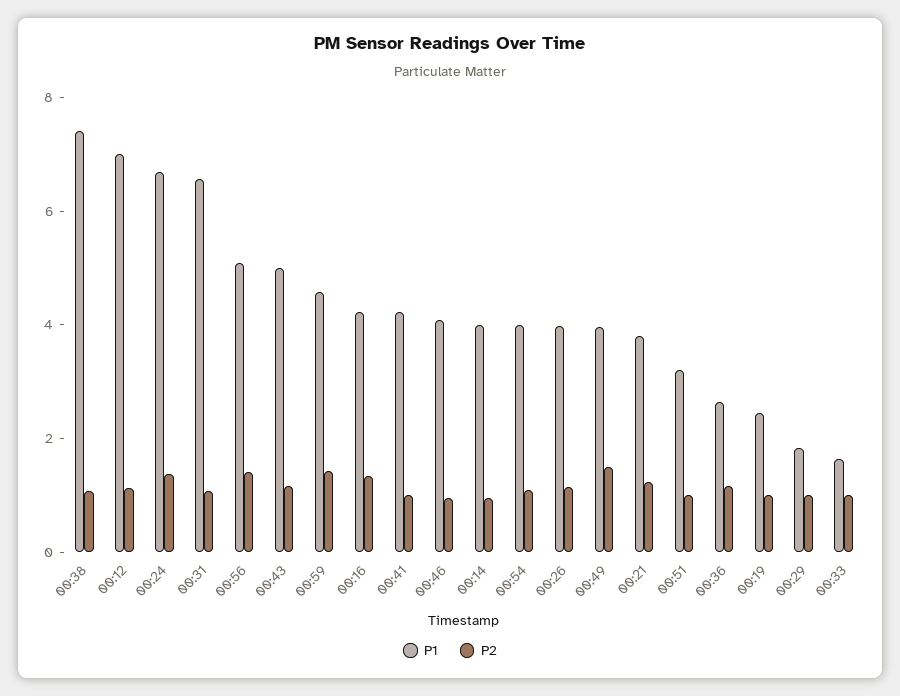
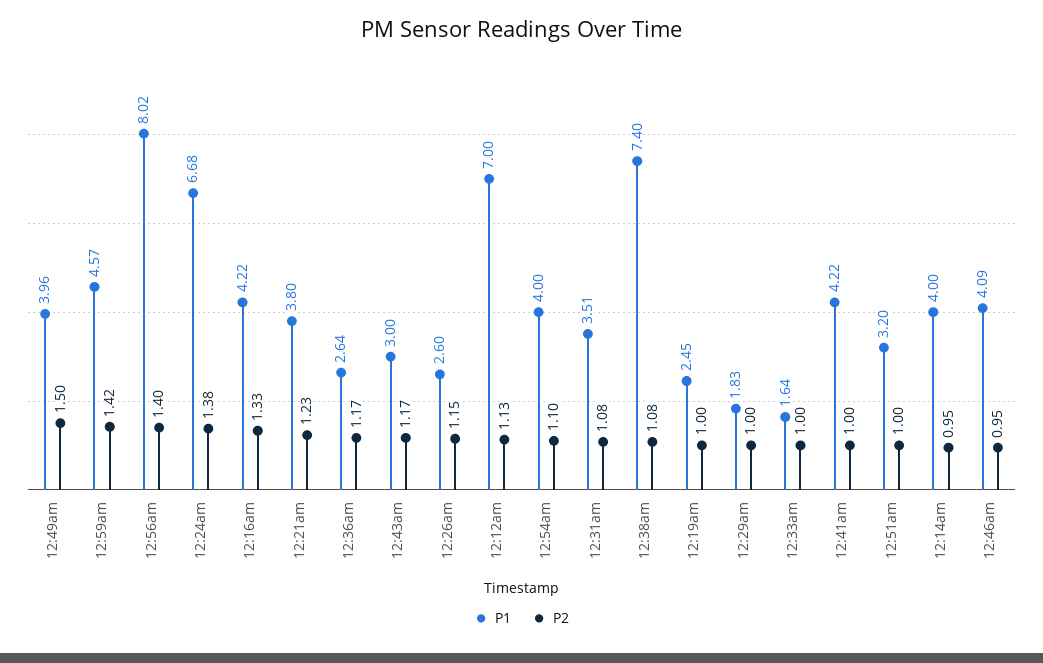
  {
    "P1": {
      "00:38": 7.4,
      "00:12": 7,
      "00:24": 6.68,
-     "00:31": 6.5,
+     "00:31": 3.51,
-     "00:56": 5,
+     "00:56": 8.02,
-     "00:43": 5,
+     "00:43": 3,
      "00:59": 4.57,
      "00:16": 4.22,
      "00:41": 4.22,
      "00:46": 4.09,
      "00:14": 4,
      "00:54": 4,
-     "00:26": 4,
+     "00:26": 2.6,
      "00:49": 3.96,
      "00:21": 3.8,
      "00:51": 3.2,
      "00:36": 2.64,
      "00:19": 2.45,
      "00:29": 1.83,
      "00:33": 1.64
    },
    "P2": {
      "00:38": 1.08,
      "00:12": 1.13,
      "00:24": 1.38,
      "00:31": 1.08,
      "00:56": 1.4,
      "00:43": 1.17,
      "00:59": 1.42,
      "00:16": 1.33,
      "00:41": 1,
      "00:46": 0.95,
      "00:14": 0.95,
      "00:54": 1.1,
      "00:26": 1.15,
      "00:49": 1.5,
      "00:21": 1.23,
      "00:51": 1,
      "00:36": 1.17,
      "00:19": 1,
      "00:29": 1,
      "00:33": 1
    }
  }

